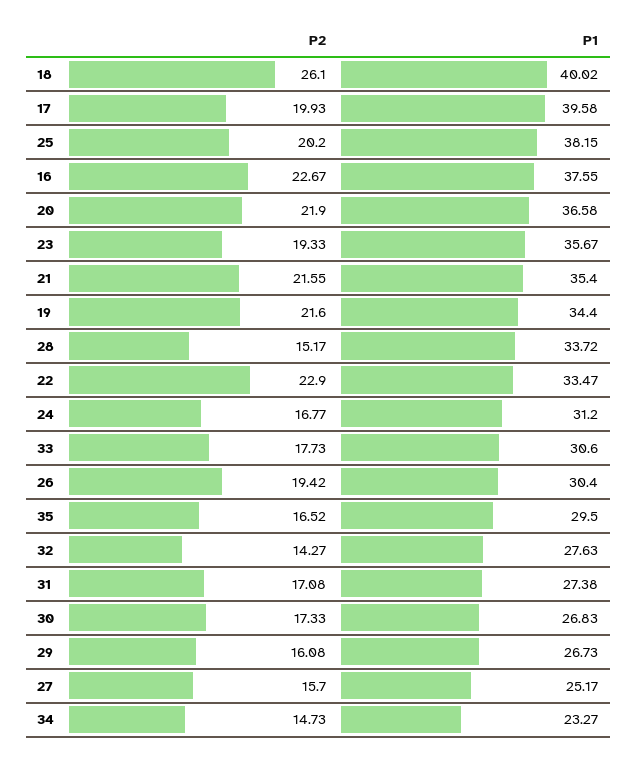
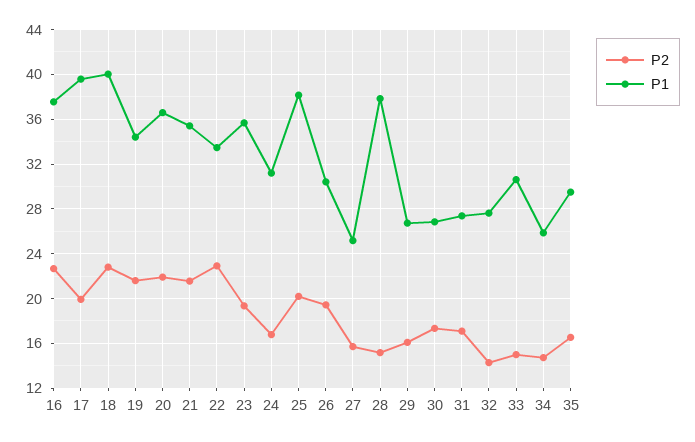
  {
    "P2": {
-     "18": 26.1,
+     "18": 23,
      "17": 19.93,
      "25": 20.2,
      "16": 22.67,
      "20": 21.9,
      "23": 19.33,
      "21": 21.55,
      "19": 21.6,
      "28": 15.17,
      "22": 22.9,
      "24": 16.77,
-     "33": 17.73,
+     "33": 15,
      "26": 19.42,
      "35": 16.52,
      "32": 14.27,
      "31": 17.08,
      "30": 17.33,
      "29": 16.08,
      "27": 15.7,
      "34": 14.73
    },
    "P1": {
      "18": 40.02,
      "17": 39.58,
      "25": 38.15,
      "16": 37.55,
      "20": 36.58,
      "23": 35.67,
      "21": 35.4,
      "19": 34.4,
-     "28": 33.72,
+     "28": 38,
      "22": 33.47,
      "24": 31.2,
      "33": 30.6,
      "26": 30.4,
      "35": 29.5,
      "32": 27.63,
      "31": 27.38,
      "30": 26.83,
      "29": 26.73,
      "27": 25.17,
-     "34": 23.27
+     "34": 26
    }
  }

